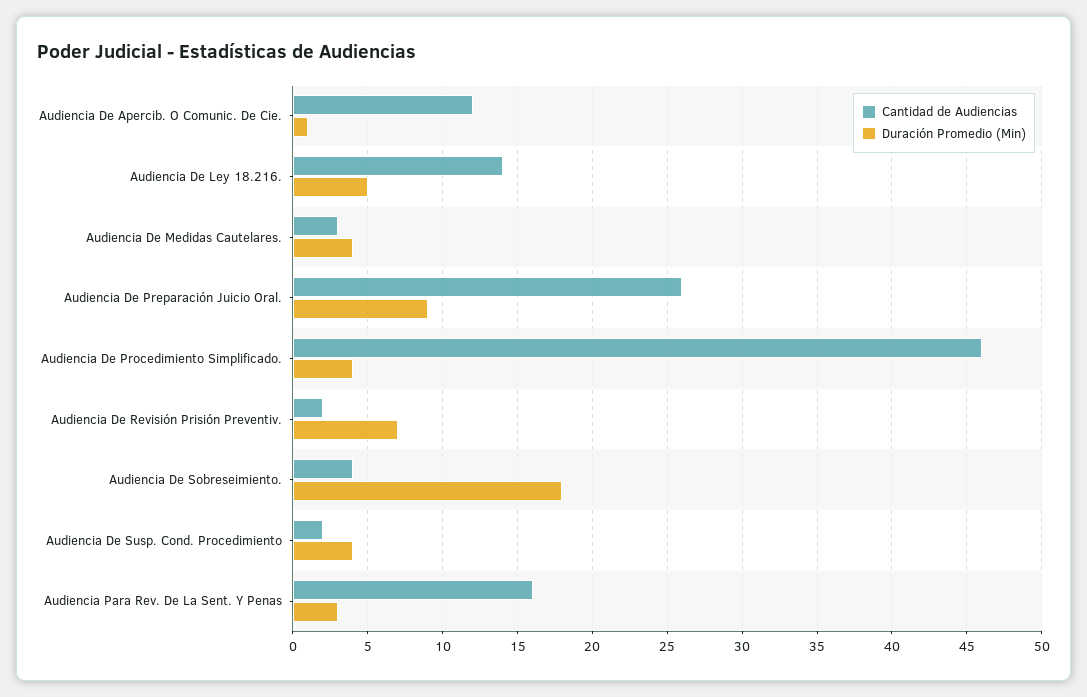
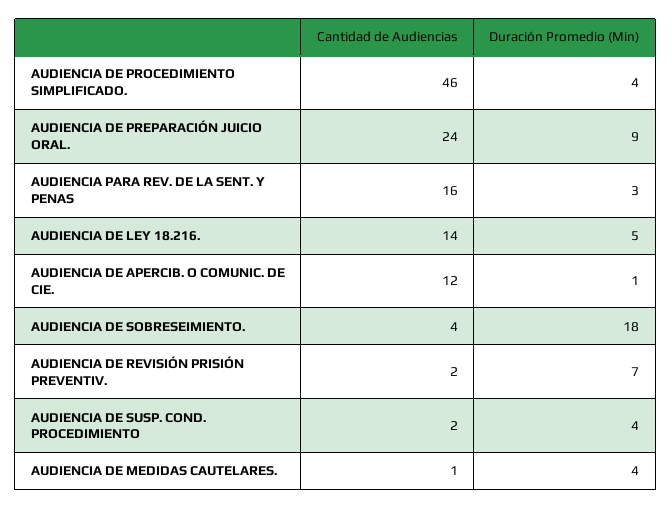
  {
    "Cantidad de Audiencias": {
      "Audiencia De Apercib. O Comunic. De Cie.": 12,
      "Audiencia De Ley 18.216.": 14,
-     "Audiencia De Medidas Cautelares.": 3,
+     "Audiencia De Medidas Cautelares.": 1,
-     "Audiencia De Preparación Juicio Oral.": 26,
+     "Audiencia De Preparación Juicio Oral.": 24,
      "Audiencia De Procedimiento Simplificado.": 46,
      "Audiencia De Revisión Prisión Preventiv.": 2,
      "Audiencia De Sobreseimiento.": 4,
      "Audiencia De Susp. Cond. Procedimiento": 2,
      "Audiencia Para Rev. De La Sent. Y Penas": 16
    },
    "Duración Promedio (Min)": {
      "Audiencia De Apercib. O Comunic. De Cie.": 1,
      "Audiencia De Ley 18.216.": 5,
      "Audiencia De Medidas Cautelares.": 4,
      "Audiencia De Preparación Juicio Oral.": 9,
      "Audiencia De Procedimiento Simplificado.": 4,
      "Audiencia De Revisión Prisión Preventiv.": 7,
      "Audiencia De Sobreseimiento.": 18,
      "Audiencia De Susp. Cond. Procedimiento": 4,
      "Audiencia Para Rev. De La Sent. Y Penas": 3
    }
  }

